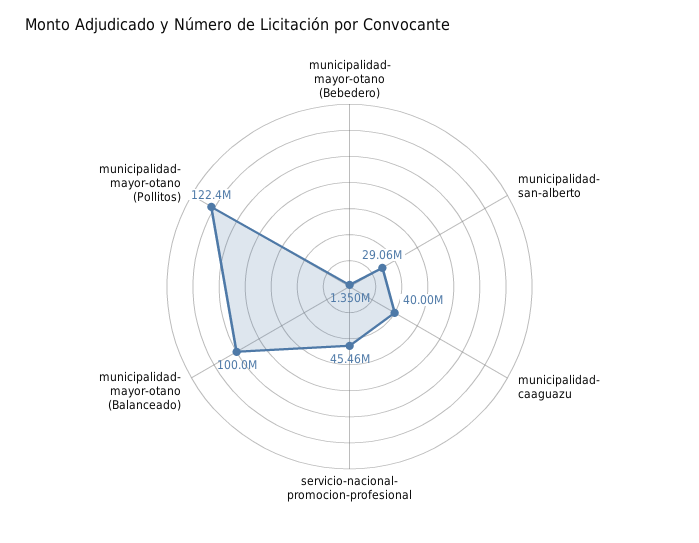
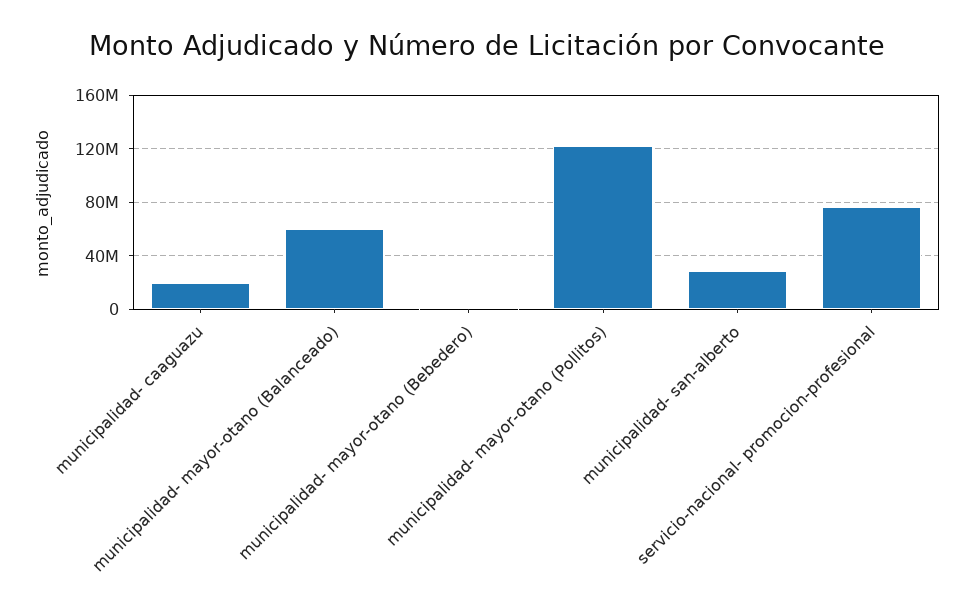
  {
    "municipalidad- mayor-otano (Bebedero)": 1350000,
    "municipalidad- san-alberto": 29060000,
-   "municipalidad- caaguazu": 40000000,
+   "municipalidad- caaguazu": 20000000,
-   "servicio-nacional- promocion-profesional": 45460000,
+   "servicio-nacional- promocion-profesional": 75000000,
-   "municipalidad- mayor-otano (Balanceado)": 100000000,
+   "municipalidad- mayor-otano (Balanceado)": 60000000,
    "municipalidad- mayor-otano (Pollitos)": 122400000
  }

